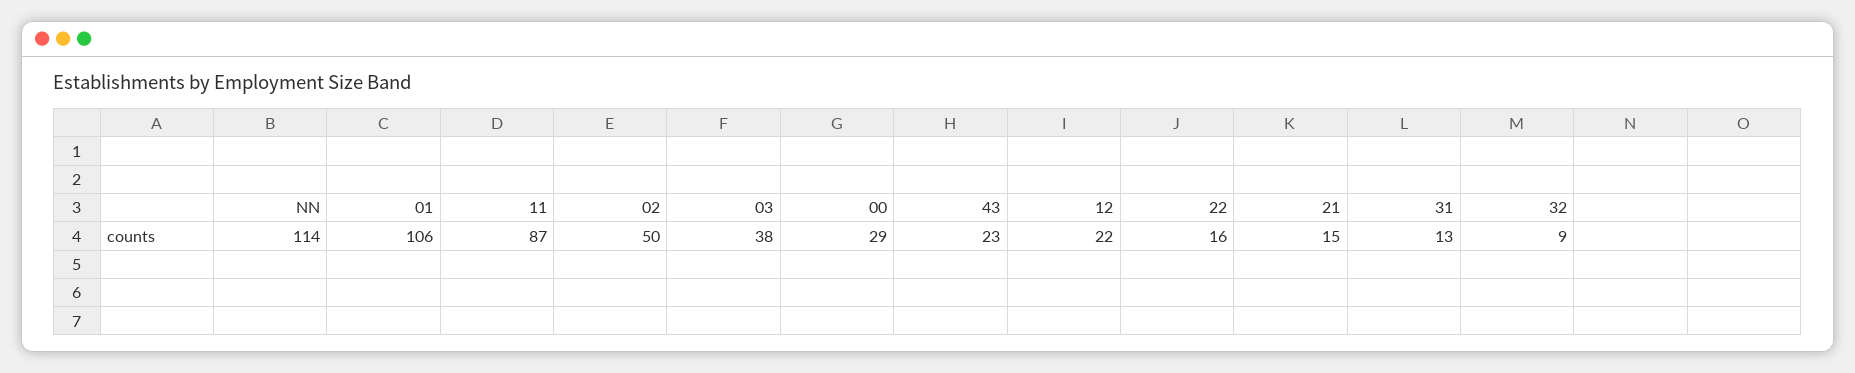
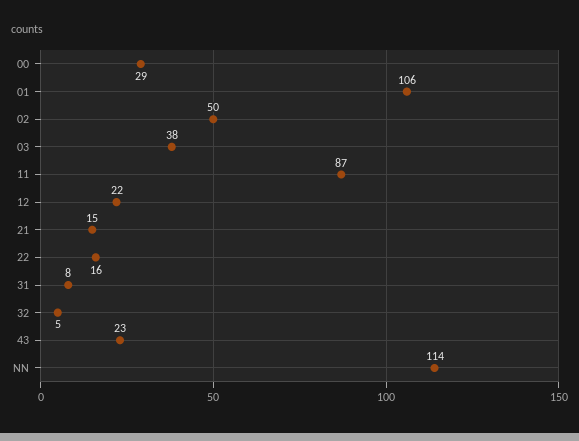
  {
    "NN": 114,
    "01": 106,
    "11": 87,
    "02": 50,
    "03": 38,
    "00": 29,
    "43": 23,
    "12": 22,
    "22": 16,
    "21": 15,
-   "31": 13,
+   "31": 8,
-   "32": 9
+   "32": 5
  }

